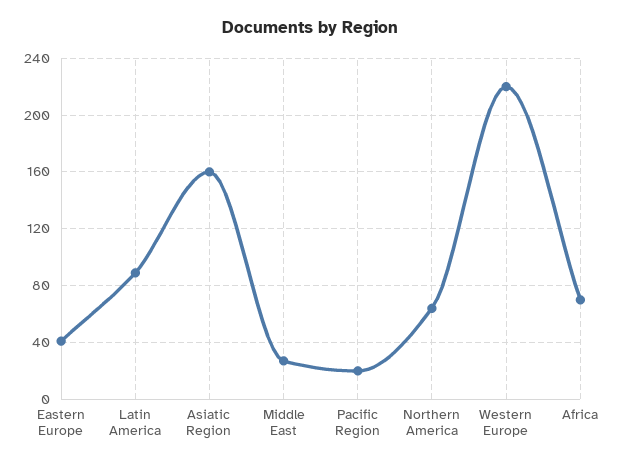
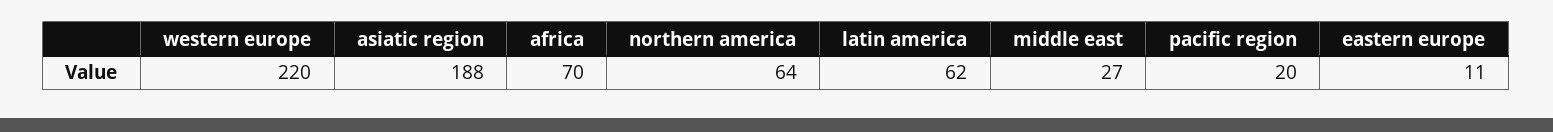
  {
-   "Eastern Europe": 40,
+   "Eastern Europe": 11,
-   "Latin America": 90,
+   "Latin America": 62,
-   "Asiatic Region": 160,
+   "Asiatic Region": 188,
    "Middle East": 27,
    "Pacific Region": 20,
    "Northern America": 64,
    "Western Europe": 220,
    "Africa": 70
  }

